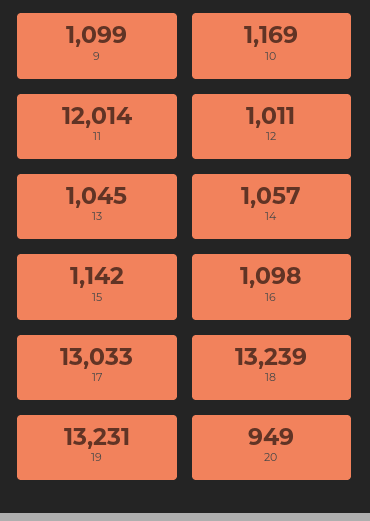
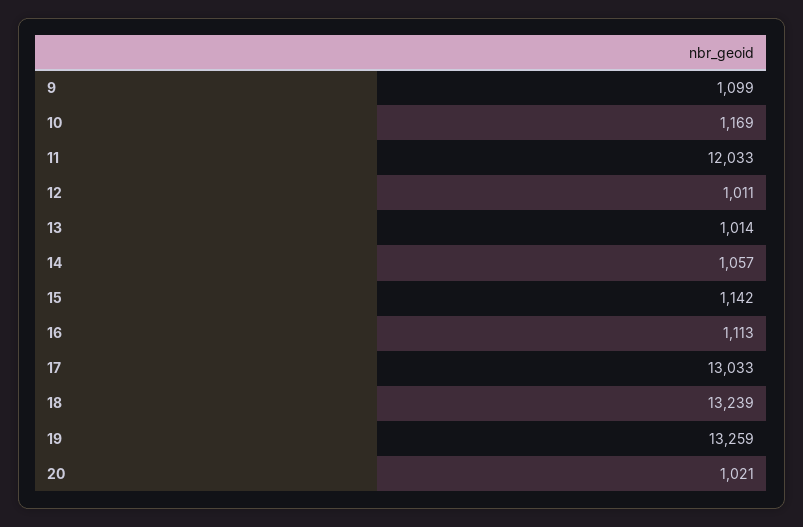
  {
    "9": 1099,
    "10": 1169,
-   "11": 12014,
+   "11": 12033,
    "12": 1011,
-   "13": 1045,
+   "13": 1014,
    "14": 1057,
    "15": 1142,
-   "16": 1098,
+   "16": 1113,
    "17": 13033,
    "18": 13239,
-   "19": 13231,
+   "19": 13259,
-   "20": 949
+   "20": 1021
  }

